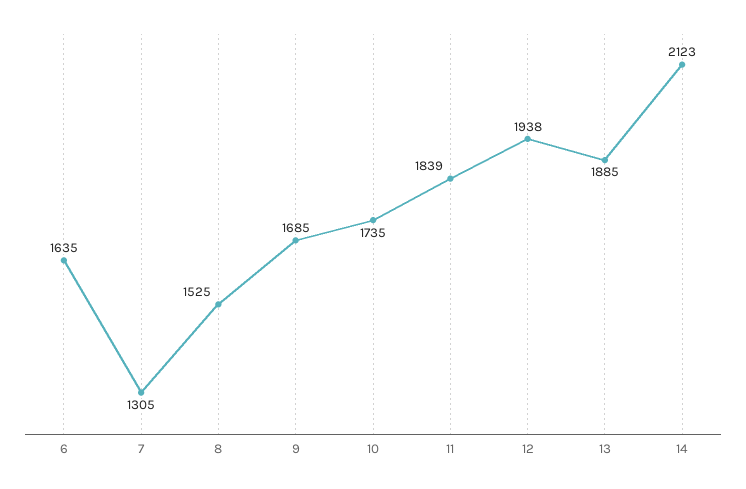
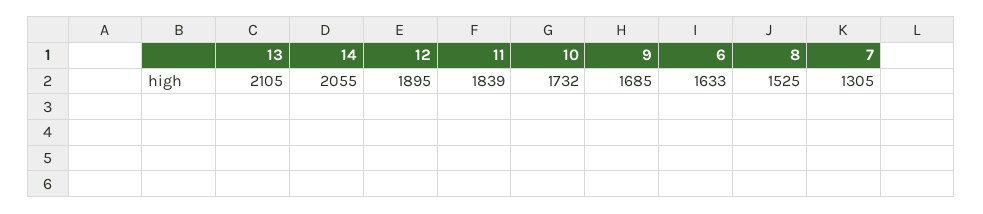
  {
-   "6": 1635,
+   "6": 1633,
    "7": 1305,
    "8": 1525,
    "9": 1685,
-   "10": 1735,
+   "10": 1732,
    "11": 1839,
-   "12": 1938,
+   "12": 1895,
-   "13": 1885,
+   "13": 2105,
-   "14": 2123
+   "14": 2055
  }

